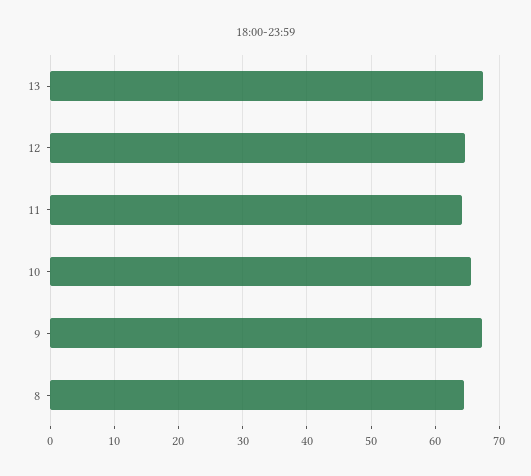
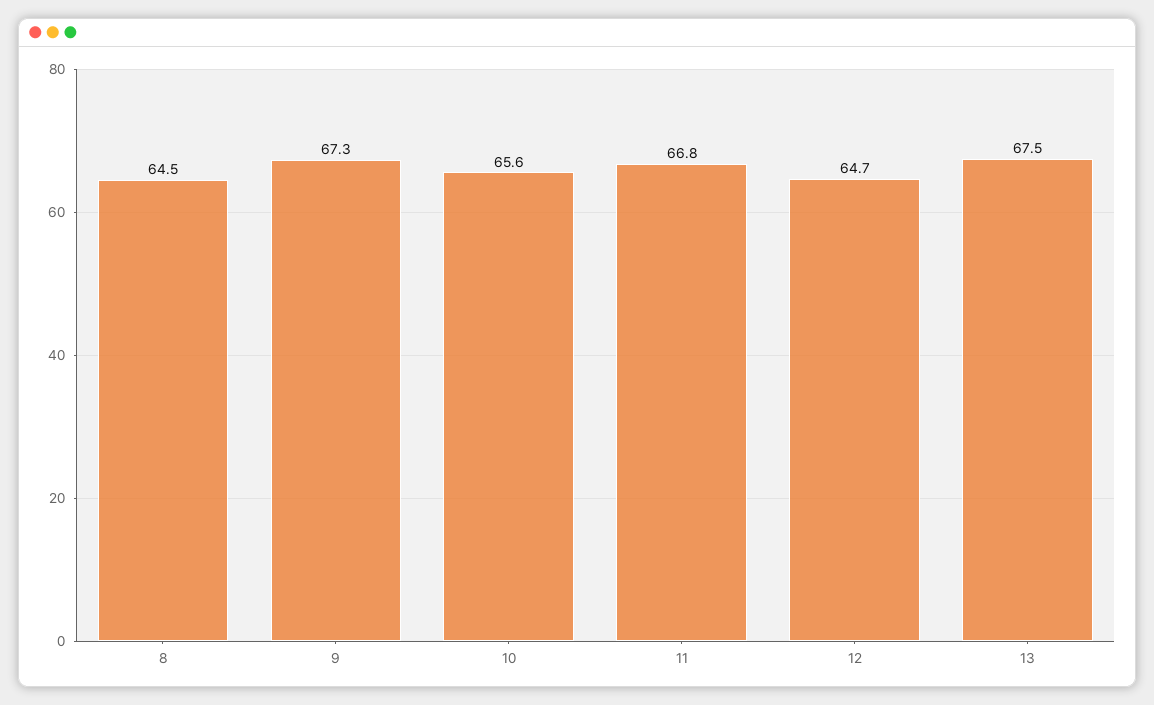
  {
    "13": 67.5,
    "12": 64.7,
-   "11": 64,
+   "11": 66.8,
    "10": 65.6,
    "9": 67.3,
    "8": 64.5
  }

